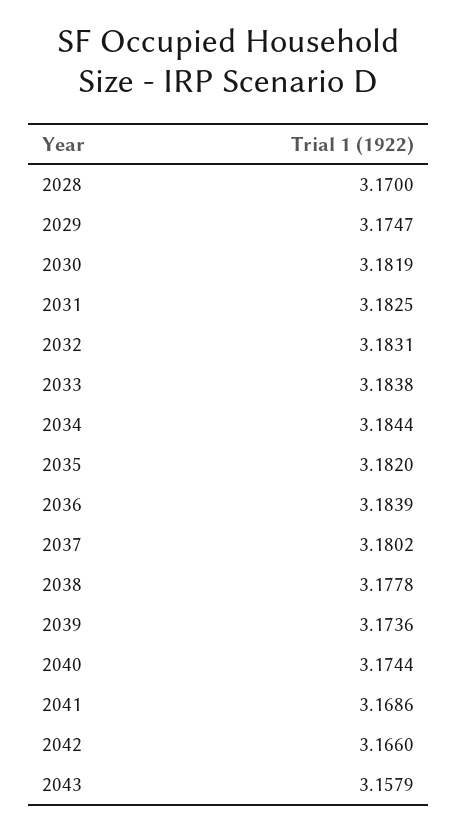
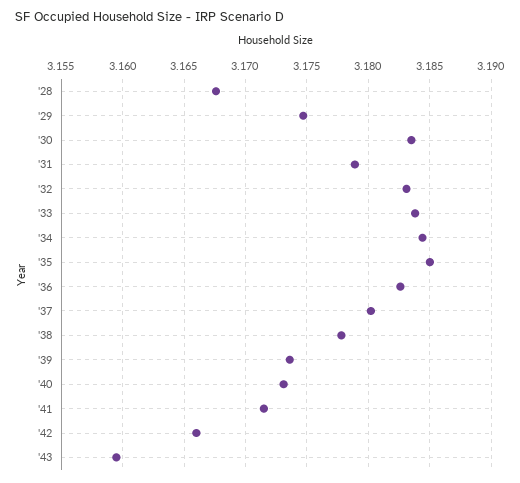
  {
-   "2028": 3.17,
+   "2028": 3.1675,
    "2029": 3.1747,
-   "2030": 3.1819,
+   "2030": 3.1835,
-   "2031": 3.1825,
+   "2031": 3.179,
    "2032": 3.1831,
    "2033": 3.1838,
    "2034": 3.1844,
-   "2035": 3.182,
+   "2035": 3.185,
-   "2036": 3.1839,
+   "2036": 3.1825,
    "2037": 3.1802,
    "2038": 3.1778,
    "2039": 3.1736,
-   "2040": 3.1744,
+   "2040": 3.173,
-   "2041": 3.1686,
+   "2041": 3.1715,
    "2042": 3.166,
-   "2043": 3.1579
+   "2043": 3.1595
  }

